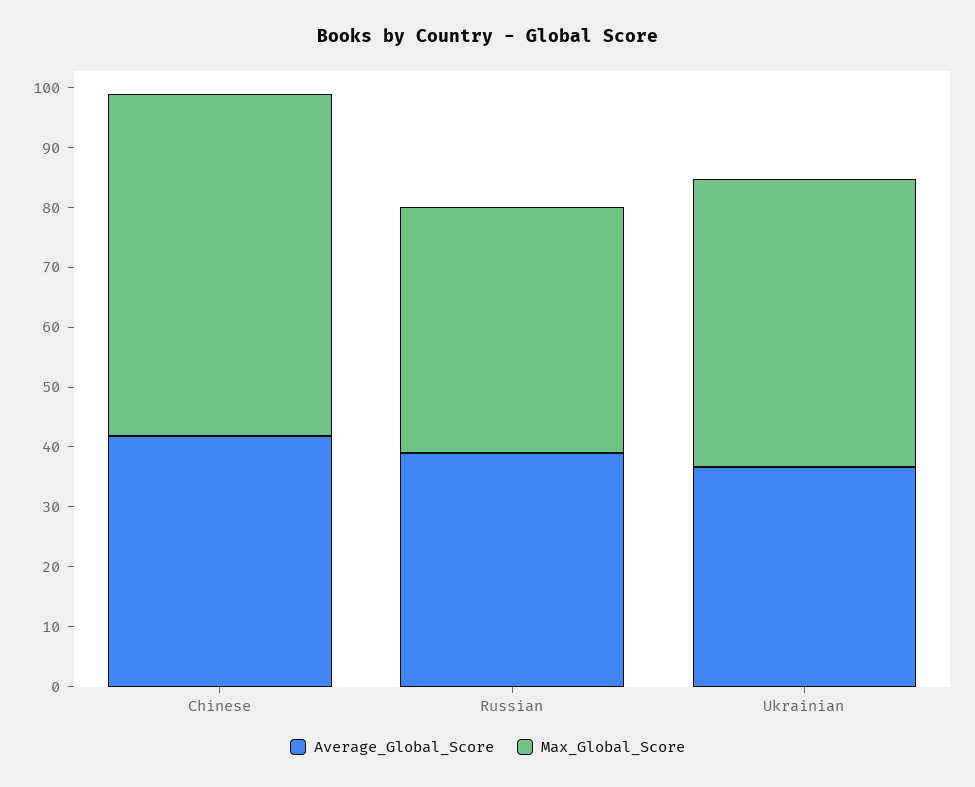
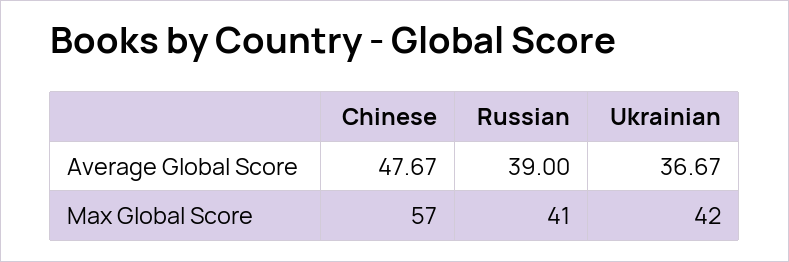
  {
    "Average_Global_Score": {
-     "Chinese": 42,
+     "Chinese": 47.67,
      "Russian": 39,
      "Ukrainian": 36.67
    },
    "Max_Global_Score": {
      "Chinese": 57,
      "Russian": 41,
-     "Ukrainian": 48
+     "Ukrainian": 42
    }
  }

